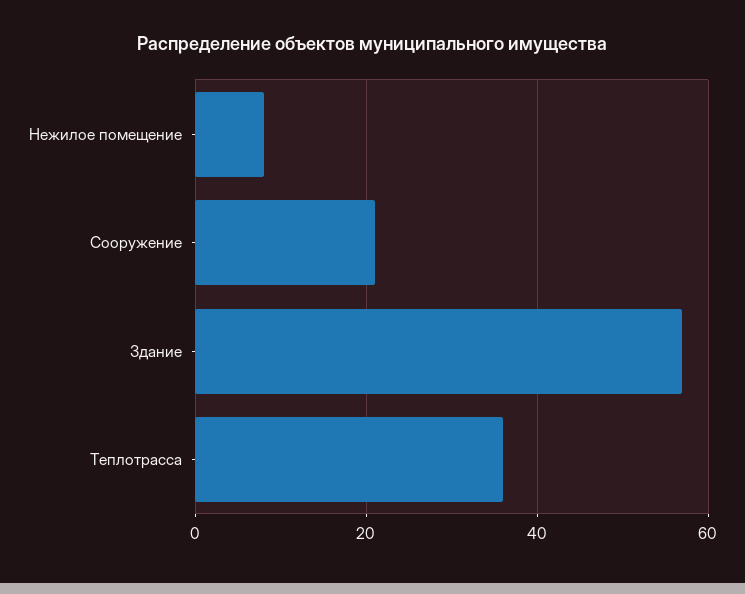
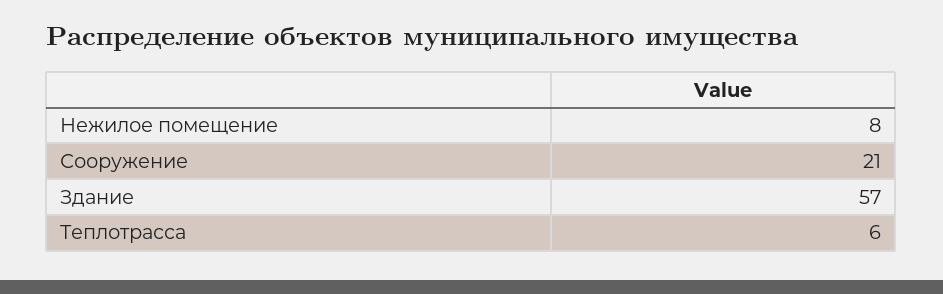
  {
    "Нежилое помещение": 8,
    "Сооружение": 21,
    "Здание": 57,
-   "Теплотрасса": 35
+   "Теплотрасса": 6
  }

